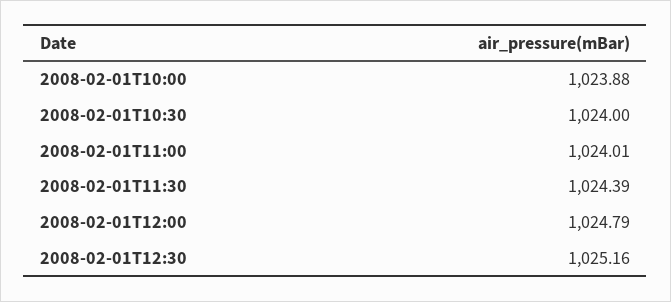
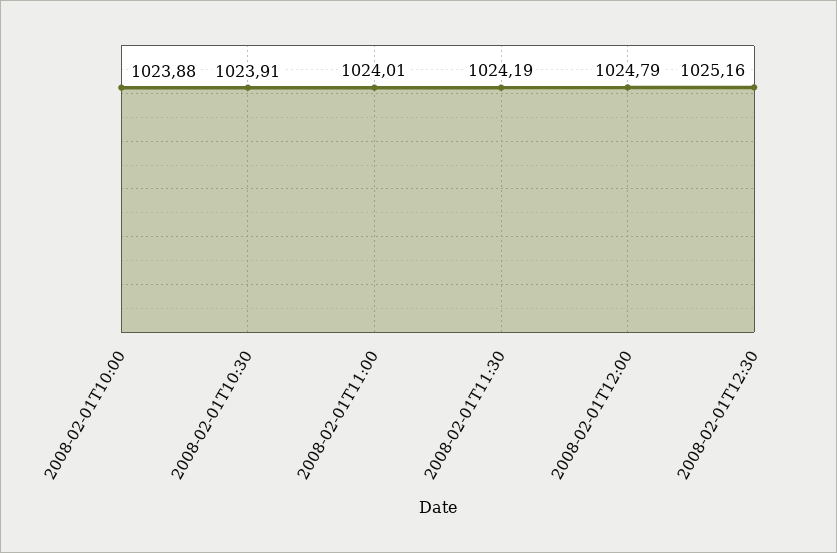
  {
    "2008-02-01T10:00": 1023.88,
-   "2008-02-01T10:30": 1024,
+   "2008-02-01T10:30": 1023.91,
    "2008-02-01T11:00": 1024.01,
-   "2008-02-01T11:30": 1024.39,
+   "2008-02-01T11:30": 1024.19,
    "2008-02-01T12:00": 1024.79,
    "2008-02-01T12:30": 1025.16
  }

